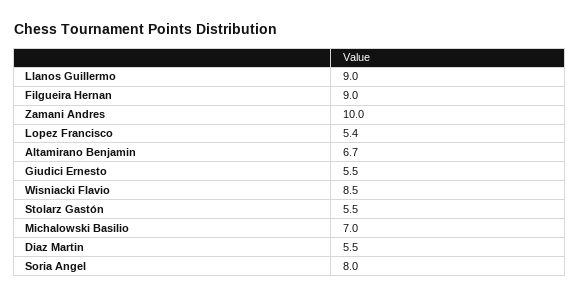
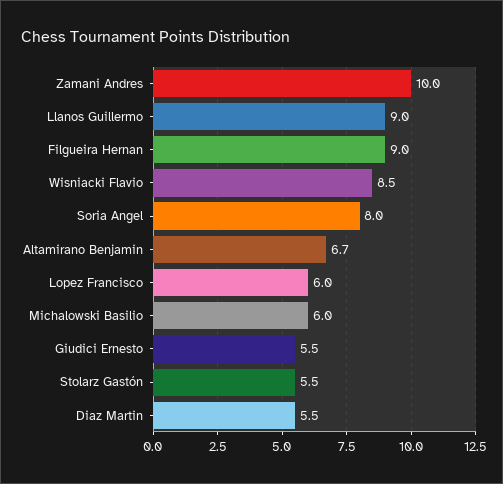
  {
    "Llanos Guillermo": 9,
    "Filgueira Hernan": 9,
    "Zamani Andres": 10,
-   "Lopez Francisco": 5.4,
+   "Lopez Francisco": 6,
    "Altamirano Benjamin": 6.7,
    "Giudici Ernesto": 5.5,
    "Wisniacki Flavio": 8.5,
    "Stolarz Gastón": 5.5,
-   "Michalowski Basilio": 7,
+   "Michalowski Basilio": 6,
    "Diaz Martin": 5.5,
    "Soria Angel": 8
  }

